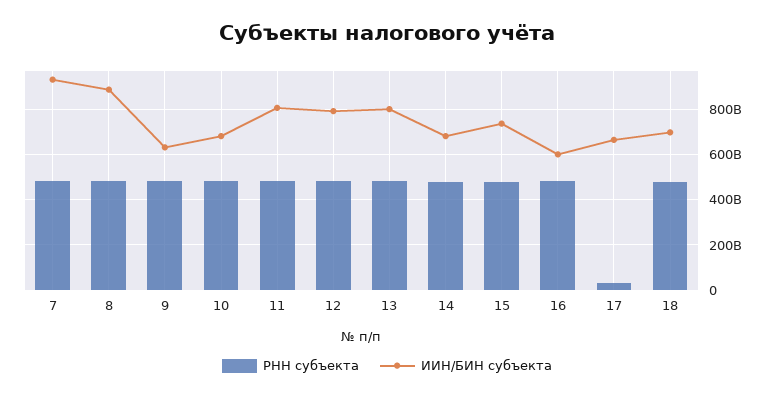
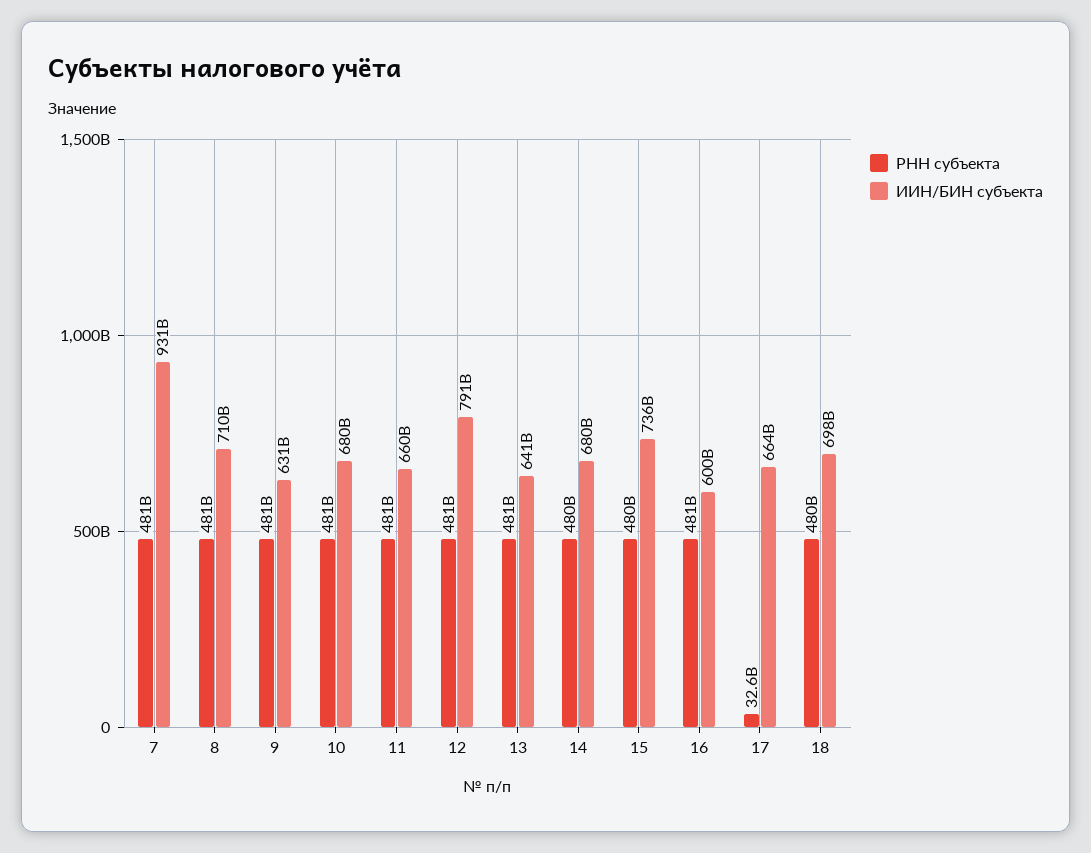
  {
    "РНН субъекта": {
      "7": 481000000000,
      "8": 481000000000,
      "9": 481000000000,
      "10": 481000000000,
      "11": 481000000000,
      "12": 481000000000,
      "13": 481000000000,
      "14": 480000000000,
      "15": 480000000000,
      "16": 481000000000,
      "17": 32600000000,
      "18": 480000000000
    },
    "ИИН/БИН субъекта": {
      "7": 931000000000,
-     "8": 900000000000,
+     "8": 710000000000,
      "9": 631000000000,
      "10": 680000000000,
-     "11": 800000000000,
+     "11": 660000000000,
      "12": 791000000000,
-     "13": 800000000000,
+     "13": 641000000000,
      "14": 680000000000,
      "15": 736000000000,
      "16": 600000000000,
      "17": 664000000000,
      "18": 698000000000
    }
  }

